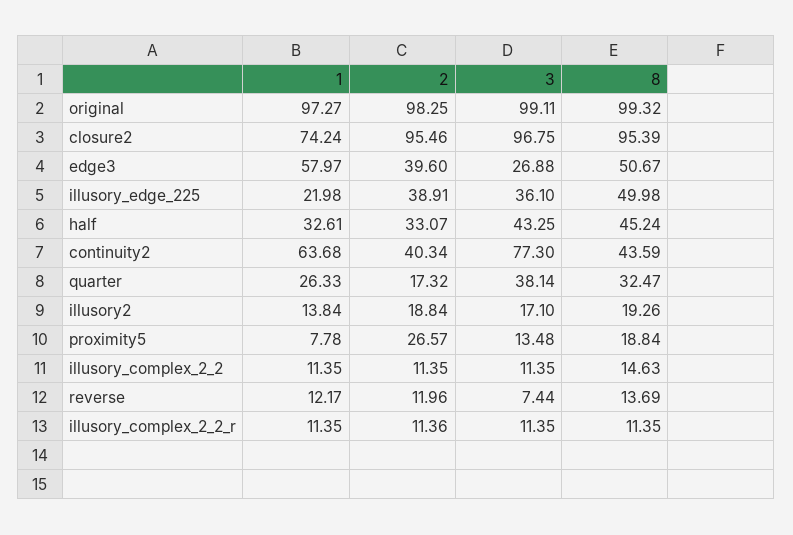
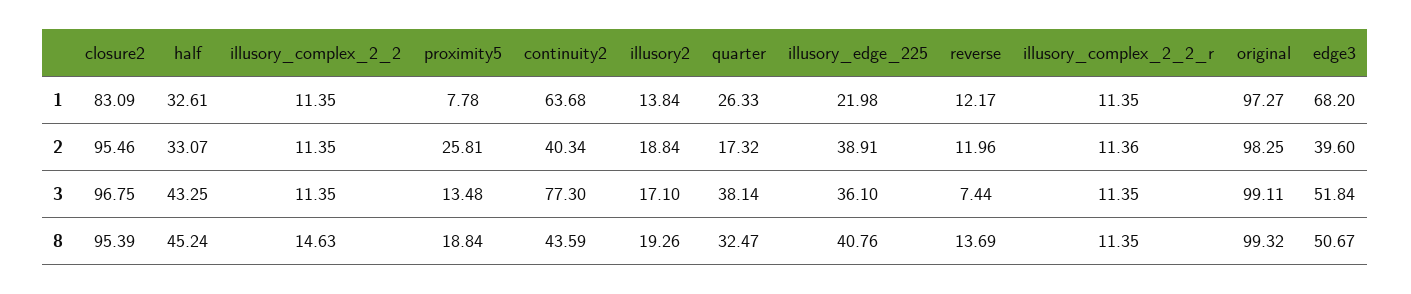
  {
    "1": {
      "original": 97.27,
-     "closure2": 74.24,
+     "closure2": 83.09,
-     "edge3": 57.97,
+     "edge3": 68.2,
      "illusory_edge_225": 21.98,
      "half": 32.61,
      "continuity2": 63.68,
      "quarter": 26.33,
      "illusory2": 13.84,
      "proximity5": 7.78,
      "illusory_complex_2_2": 11.35,
      "reverse": 12.17,
      "illusory_complex_2_2_r": 11.35
    },
    "2": {
      "original": 98.25,
      "closure2": 95.46,
      "edge3": 39.6,
      "illusory_edge_225": 38.91,
      "half": 33.07,
      "continuity2": 40.34,
      "quarter": 17.32,
      "illusory2": 18.84,
-     "proximity5": 26.57,
+     "proximity5": 25.81,
      "illusory_complex_2_2": 11.35,
      "reverse": 11.96,
      "illusory_complex_2_2_r": 11.36
    },
    "3": {
      "original": 99.11,
      "closure2": 96.75,
-     "edge3": 26.88,
+     "edge3": 51.84,
      "illusory_edge_225": 36.1,
      "half": 43.25,
      "continuity2": 77.3,
      "quarter": 38.14,
      "illusory2": 17.1,
      "proximity5": 13.48,
      "illusory_complex_2_2": 11.35,
      "reverse": 7.44,
      "illusory_complex_2_2_r": 11.35
    },
    "8": {
      "original": 99.32,
      "closure2": 95.39,
      "edge3": 50.67,
-     "illusory_edge_225": 49.98,
+     "illusory_edge_225": 40.76,
      "half": 45.24,
      "continuity2": 43.59,
      "quarter": 32.47,
      "illusory2": 19.26,
      "proximity5": 18.84,
      "illusory_complex_2_2": 14.63,
      "reverse": 13.69,
      "illusory_complex_2_2_r": 11.35
    }
  }

